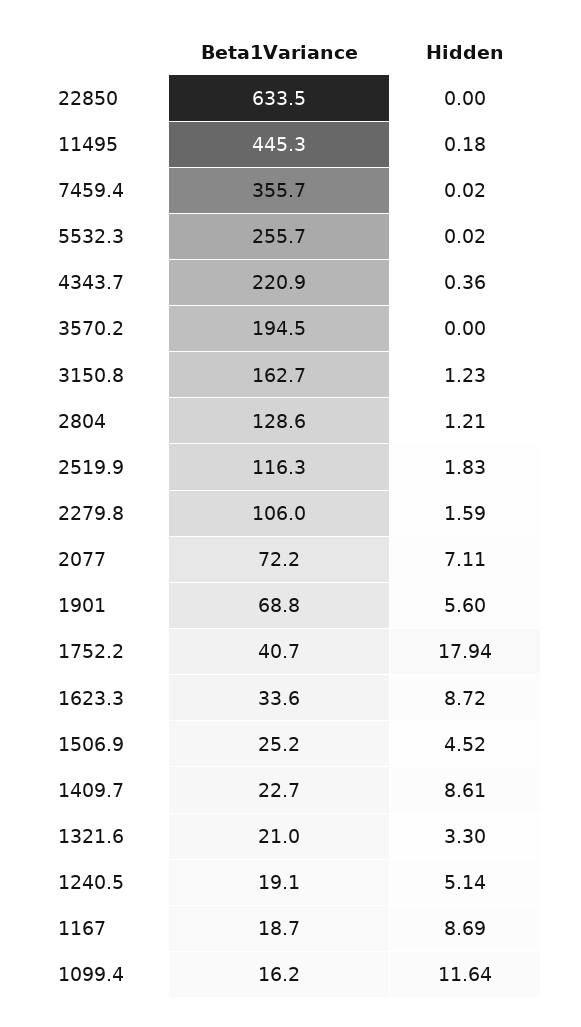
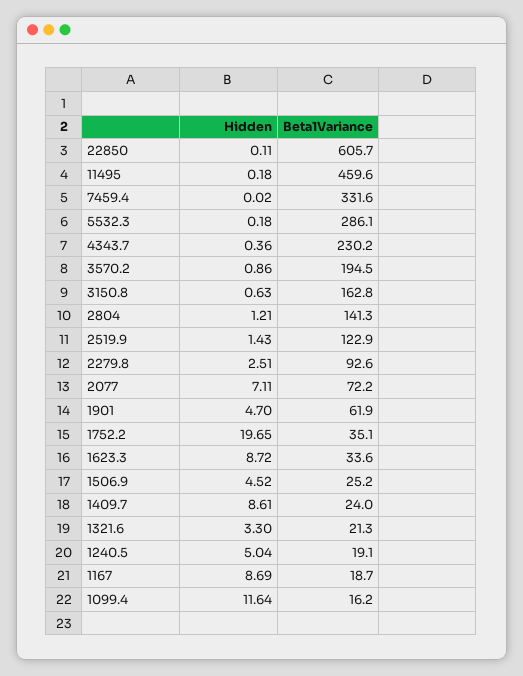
  {
    "Beta1Variance": {
-     "22850": 633.5,
+     "22850": 605.7,
-     "11495": 445.3,
+     "11495": 459.6,
-     "7459.4": 355.7,
+     "7459.4": 331.6,
-     "5532.3": 255.7,
+     "5532.3": 286.1,
-     "4343.7": 220.9,
+     "4343.7": 230.2,
      "3570.2": 194.5,
-     "3150.8": 162.7,
+     "3150.8": 162.8,
-     "2804": 128.6,
+     "2804": 141.3,
-     "2519.9": 116.3,
+     "2519.9": 122.9,
-     "2279.8": 106,
+     "2279.8": 92.6,
      "2077": 72.2,
-     "1901": 68.8,
+     "1901": 61.9,
-     "1752.2": 40.7,
+     "1752.2": 35.1,
      "1623.3": 33.6,
      "1506.9": 25.2,
-     "1409.7": 22.7,
+     "1409.7": 24,
-     "1321.6": 21,
+     "1321.6": 21.3,
      "1240.5": 19.1,
      "1167": 18.7,
      "1099.4": 16.2
    },
    "Hidden": {
-     "22850": 0,
+     "22850": 0.11,
      "11495": 0.18,
      "7459.4": 0.02,
-     "5532.3": 0.02,
+     "5532.3": 0.18,
      "4343.7": 0.36,
-     "3570.2": 0,
+     "3570.2": 0.86,
-     "3150.8": 1.23,
+     "3150.8": 0.63,
      "2804": 1.21,
-     "2519.9": 1.83,
+     "2519.9": 1.43,
-     "2279.8": 1.59,
+     "2279.8": 2.51,
      "2077": 7.11,
-     "1901": 5.6,
+     "1901": 4.7,
-     "1752.2": 17.94,
+     "1752.2": 19.65,
      "1623.3": 8.72,
      "1506.9": 4.52,
      "1409.7": 8.61,
      "1321.6": 3.3,
-     "1240.5": 5.14,
+     "1240.5": 5.04,
      "1167": 8.69,
      "1099.4": 11.64
    }
  }

